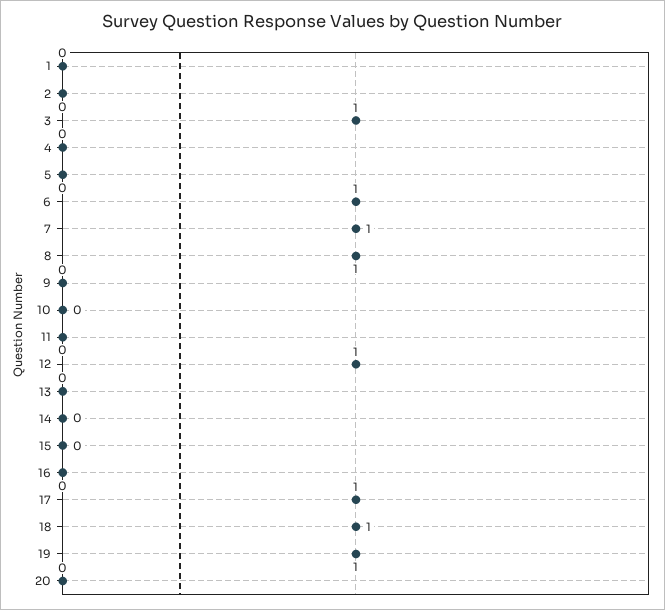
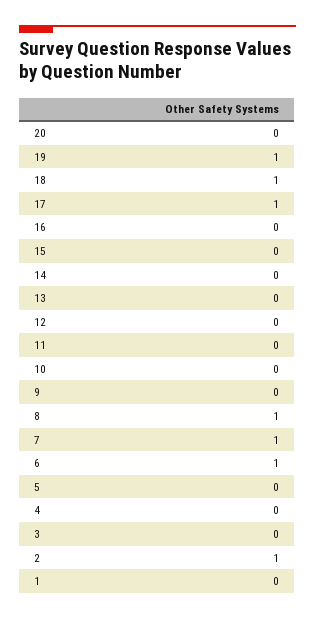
  {
    "1": 0,
-   "2": 0,
+   "2": 1,
-   "3": 1,
+   "3": 0,
    "4": 0,
    "5": 0,
    "6": 1,
    "7": 1,
    "8": 1,
    "9": 0,
    "10": 0,
    "11": 0,
-   "12": 1,
+   "12": 0,
    "13": 0,
    "14": 0,
    "15": 0,
    "16": 0,
    "17": 1,
    "18": 1,
    "19": 1,
    "20": 0
  }

